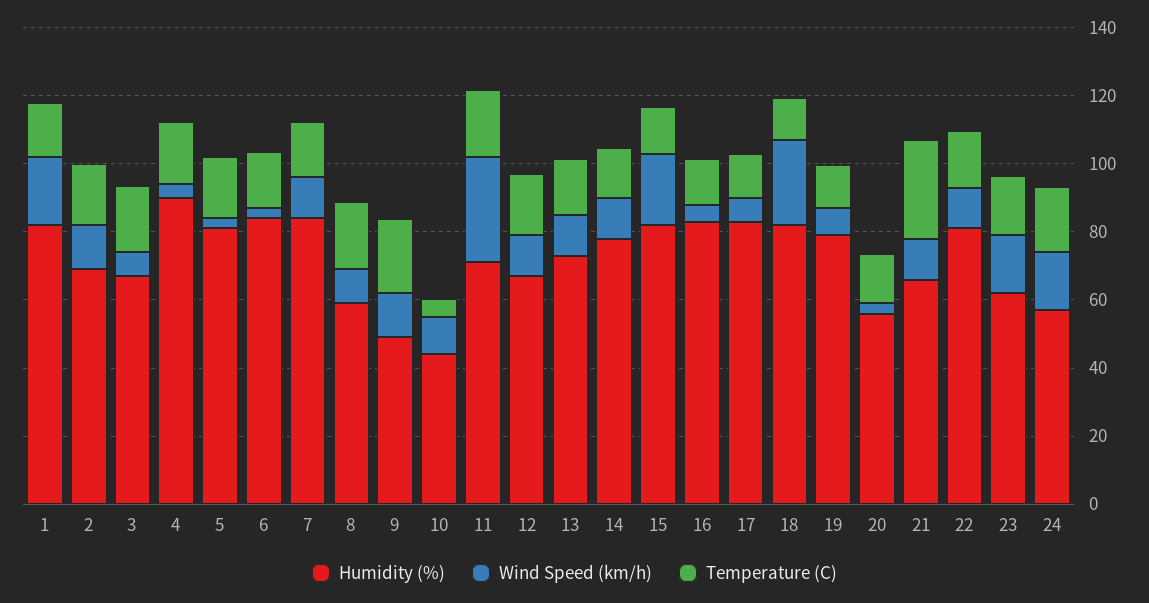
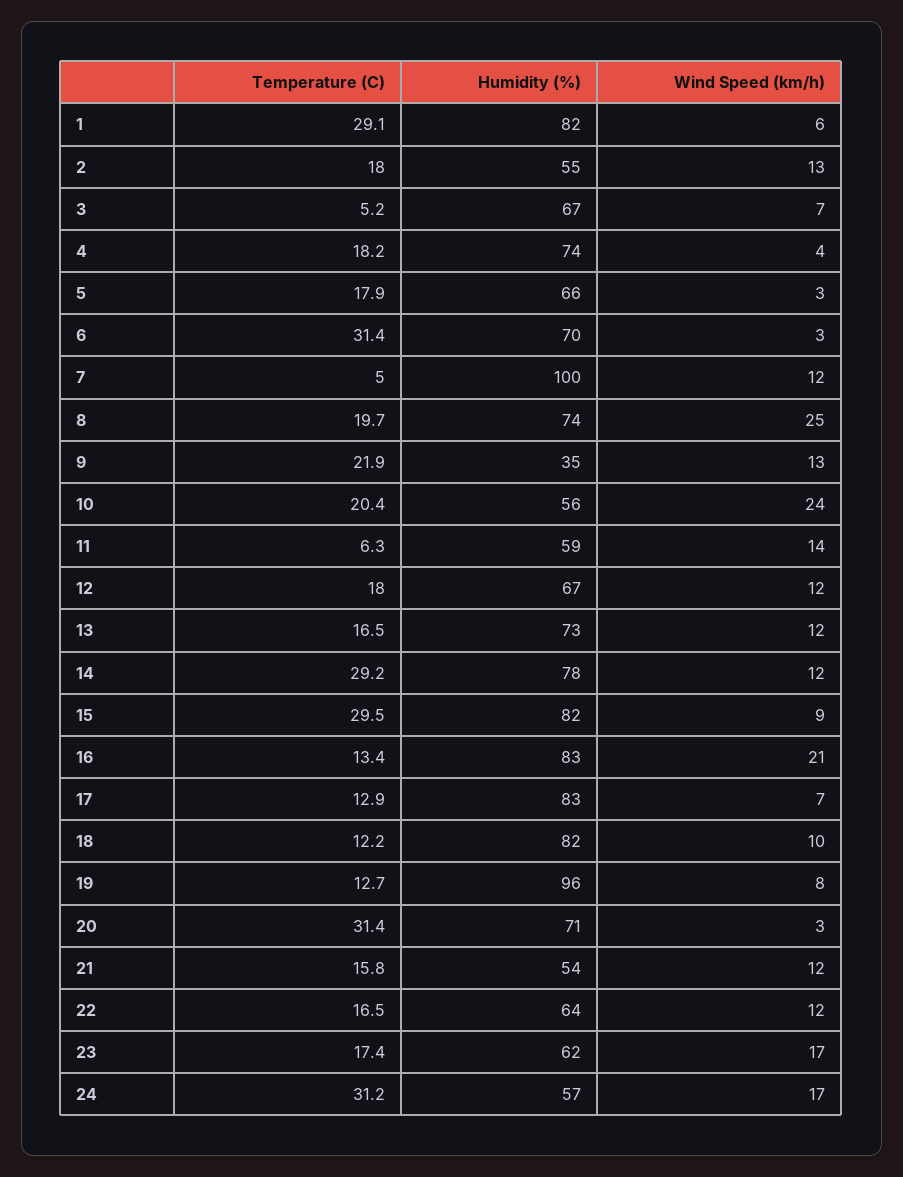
  {
    "Humidity (%)": {
      "1": 82,
-     "2": 70,
+     "2": 55,
      "3": 67,
-     "4": 90,
+     "4": 74,
-     "5": 80,
+     "5": 66,
-     "6": 85,
+     "6": 70,
-     "7": 85,
+     "7": 100,
-     "8": 60,
+     "8": 74,
-     "9": 50,
+     "9": 35,
-     "10": 45,
+     "10": 56,
-     "11": 70,
+     "11": 59,
      "12": 67,
      "13": 73,
      "14": 78,
      "15": 82,
      "16": 83,
      "17": 83,
      "18": 82,
-     "19": 80,
+     "19": 96,
-     "20": 55,
+     "20": 71,
-     "21": 65,
+     "21": 54,
-     "22": 80,
+     "22": 64,
      "23": 62,
      "24": 57
    },
    "Wind Speed (km/h)": {
-     "1": 20,
+     "1": 6,
      "2": 13,
      "3": 7,
      "4": 4,
      "5": 3,
      "6": 3,
      "7": 12,
-     "8": 10,
+     "8": 25,
      "9": 13,
-     "10": 10,
+     "10": 24,
-     "11": 30,
+     "11": 14,
      "12": 12,
      "13": 12,
      "14": 12,
-     "15": 20,
+     "15": 9,
-     "16": 5,
+     "16": 21,
      "17": 7,
-     "18": 25,
+     "18": 10,
      "19": 8,
      "20": 3,
      "21": 12,
      "22": 12,
      "23": 17,
      "24": 17
    },
    "Temperature (C)": {
-     "1": 15,
+     "1": 29.1,
      "2": 18,
-     "3": 20,
+     "3": 5.2,
      "4": 18.2,
      "5": 17.9,
-     "6": 15,
+     "6": 31.4,
-     "7": 15,
+     "7": 5,
      "8": 19.7,
      "9": 21.9,
-     "10": 5,
+     "10": 20.4,
-     "11": 20,
+     "11": 6.3,
      "12": 18,
      "13": 16.5,
-     "14": 15,
+     "14": 29.2,
-     "15": 15,
+     "15": 29.5,
      "16": 13.4,
      "17": 12.9,
      "18": 12.2,
      "19": 12.7,
-     "20": 15,
+     "20": 31.4,
-     "21": 30,
+     "21": 15.8,
      "22": 16.5,
      "23": 17.4,
-     "24": 20
+     "24": 31.2
    }
  }

